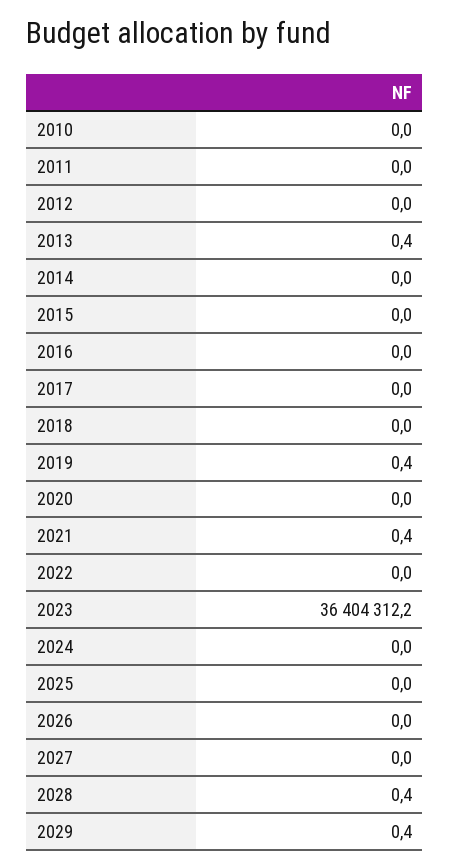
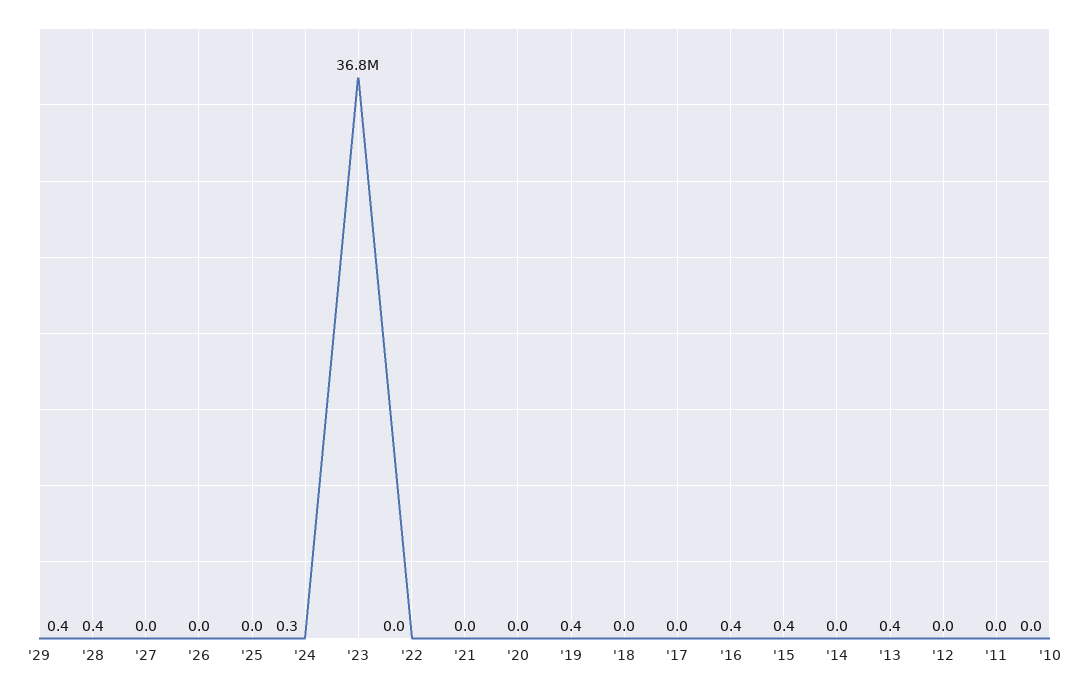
  {
    "2010": 0,
    "2011": 0,
    "2012": 0,
    "2013": 0.4,
    "2014": 0,
-   "2015": 0,
+   "2015": 0.4,
-   "2016": 0,
+   "2016": 0.4,
    "2017": 0,
    "2018": 0,
    "2019": 0.4,
    "2020": 0,
-   "2021": 0.4,
+   "2021": 0,
    "2022": 0,
-   "2023": 36404312.2,
+   "2023": 36800000,
-   "2024": 0,
+   "2024": 0.3,
    "2025": 0,
    "2026": 0,
    "2027": 0,
    "2028": 0.4,
    "2029": 0.4
  }

